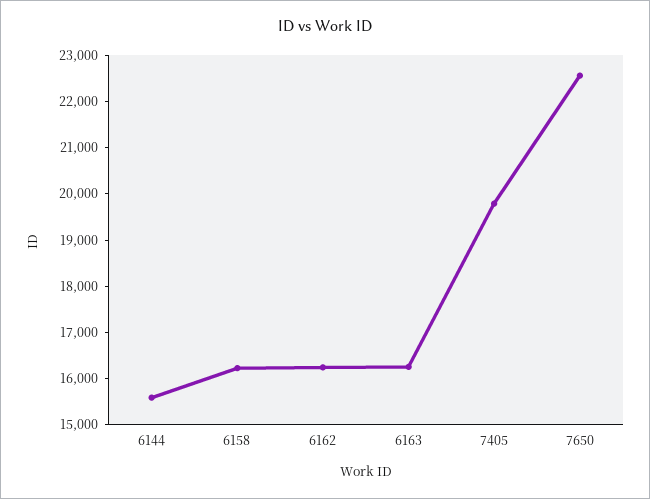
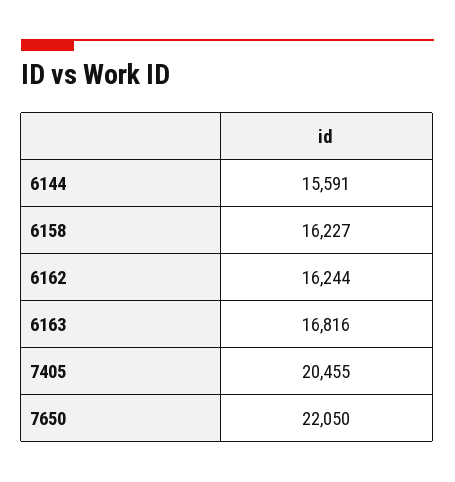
  {
    "6144": 15591,
    "6158": 16227,
    "6162": 16244,
-   "6163": 16200,
+   "6163": 16816,
-   "7405": 19800,
+   "7405": 20455,
-   "7650": 22600
+   "7650": 22050
  }

